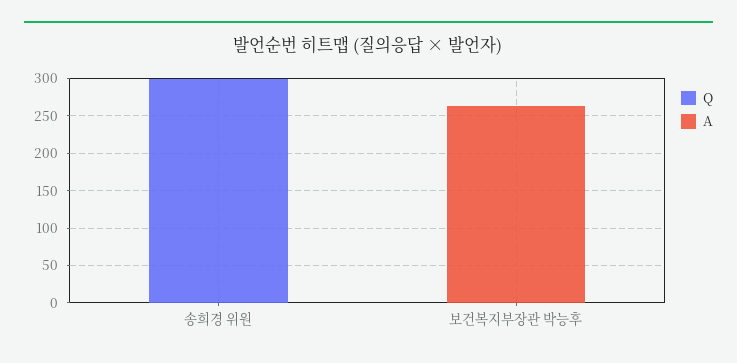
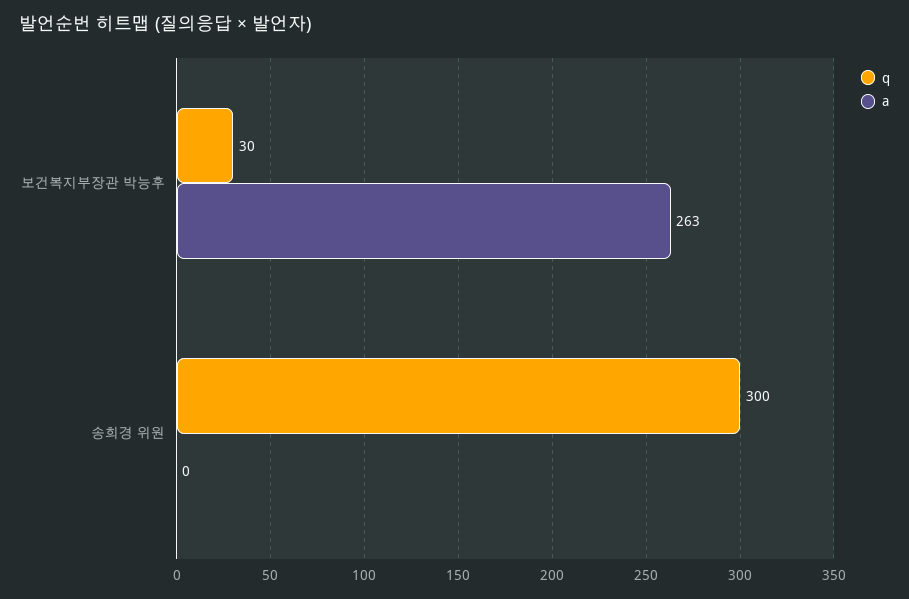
  {
    "Q": {
      "송희경 위원": 300,
-     "보건복지부장관 박능후": 0
+     "보건복지부장관 박능후": 30
    },
    "A": {
      "송희경 위원": 0,
      "보건복지부장관 박능후": 263
    }
  }

